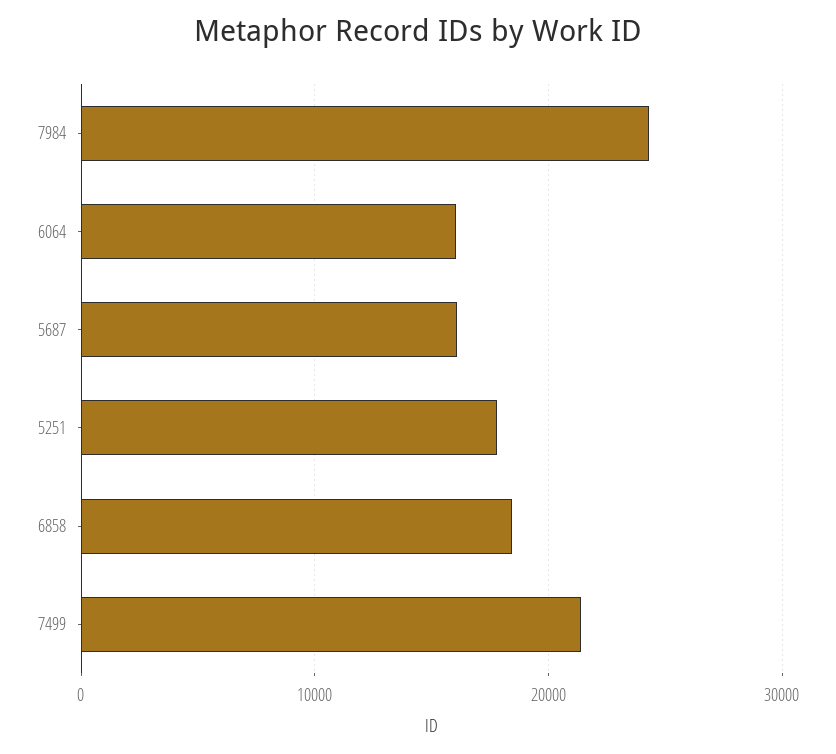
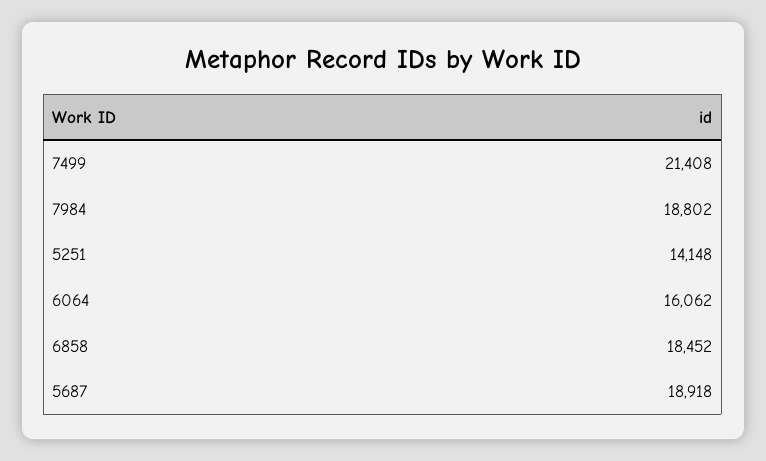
  {
-   "7984": 24000,
+   "7984": 18802,
    "6064": 16062,
-   "5687": 16000,
+   "5687": 18918,
-   "5251": 18000,
+   "5251": 14148,
    "6858": 18452,
    "7499": 21408
  }

